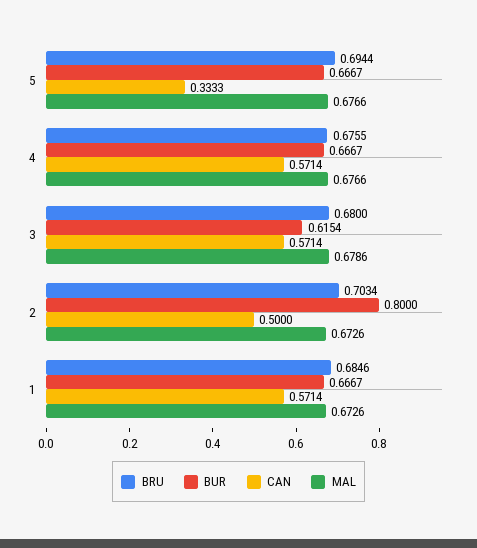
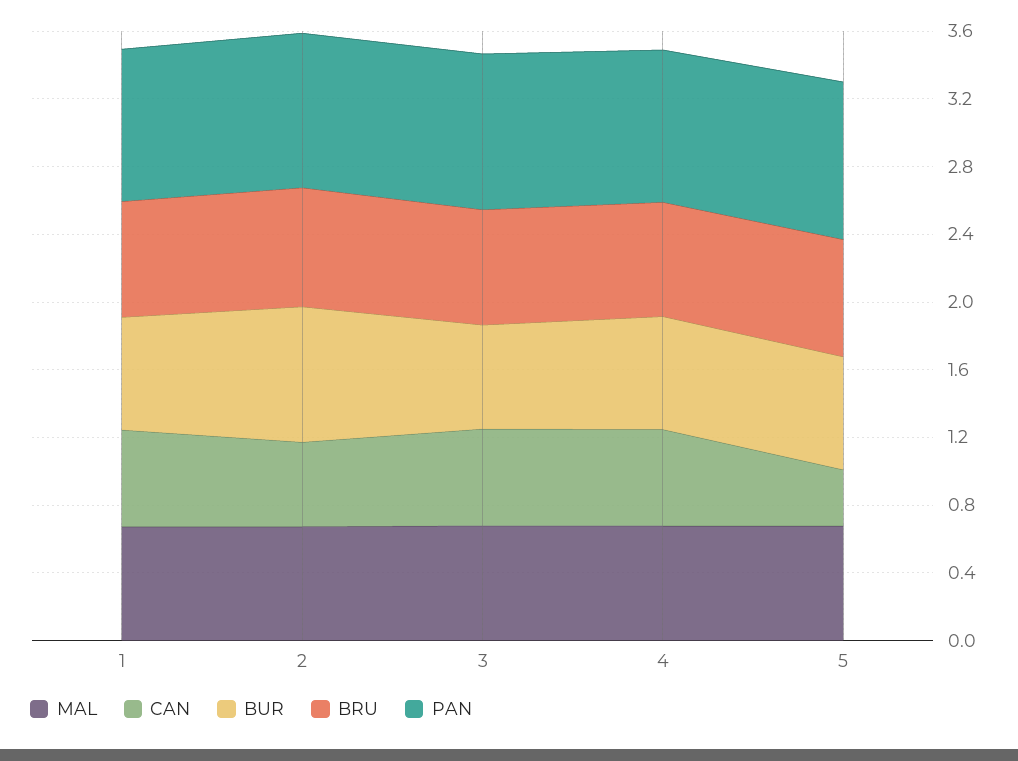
  {
    "BRU": {
      "5": 0.6944,
      "4": 0.6755,
      "3": 0.68,
      "2": 0.7034,
      "1": 0.6846
    },
    "BUR": {
      "5": 0.6667,
      "4": 0.6667,
      "3": 0.6154,
      "2": 0.8,
      "1": 0.6667
    },
    "CAN": {
      "5": 0.3333,
      "4": 0.5714,
      "3": 0.5714,
      "2": 0.5,
      "1": 0.5714
    },
    "MAL": {
      "5": 0.6766,
      "4": 0.6766,
      "3": 0.6786,
      "2": 0.6726,
      "1": 0.6726
-   }
+   },
+   "PAN": {
+     "1": 0.9,
+     "2": 0.9,
+     "3": 0.9,
+     "4": 0.9,
+     "5": 0.9
+   }
  }

